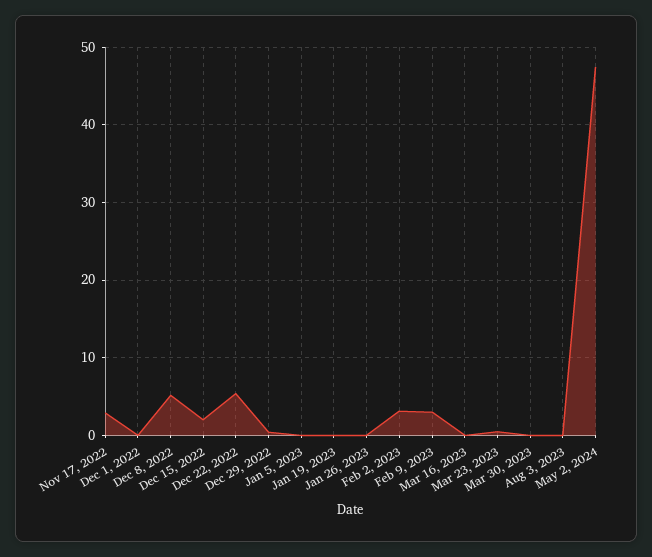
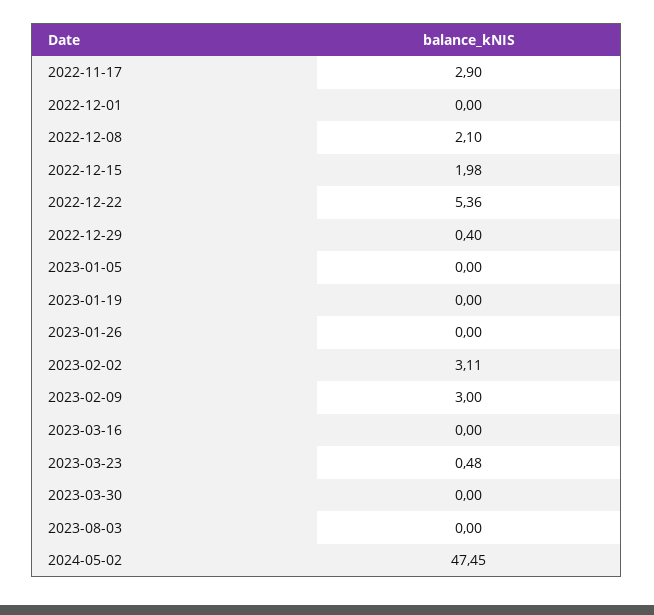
  {
    "Nov 17, 2022": 2.9,
    "Dec 1, 2022": 0,
-   "Dec 8, 2022": 5,
+   "Dec 8, 2022": 2.1,
    "Dec 15, 2022": 1.98,
    "Dec 22, 2022": 5.36,
    "Dec 29, 2022": 0.4,
    "Jan 5, 2023": 0,
    "Jan 19, 2023": 0,
    "Jan 26, 2023": 0,
    "Feb 2, 2023": 3.11,
    "Feb 9, 2023": 3,
    "Mar 16, 2023": 0,
    "Mar 23, 2023": 0.48,
    "Mar 30, 2023": 0,
    "Aug 3, 2023": 0,
    "May 2, 2024": 47.45
  }

